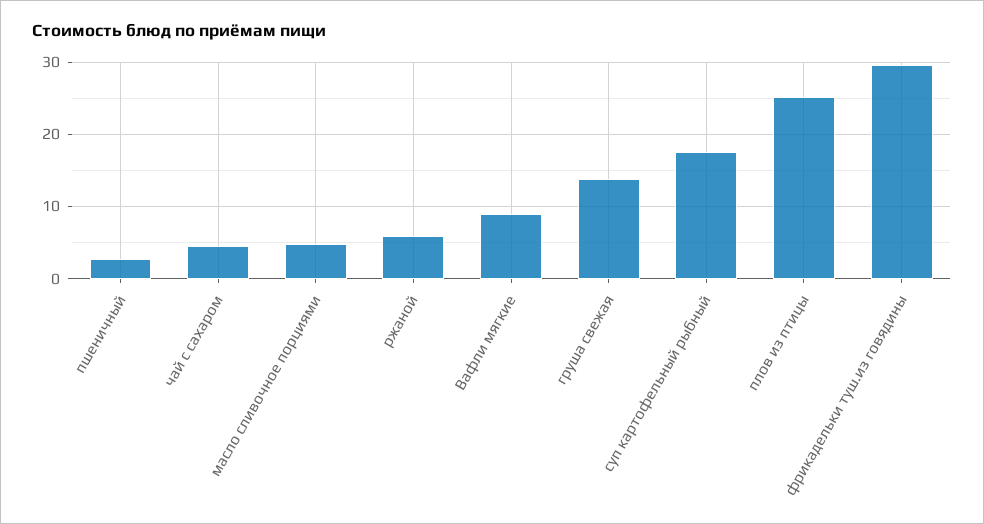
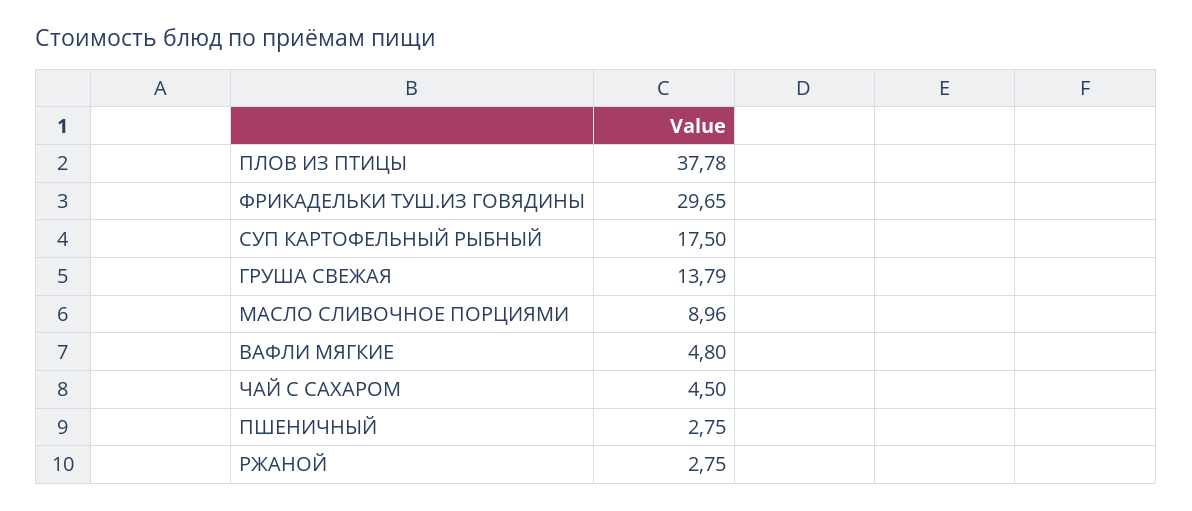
  {
    "пшеничный": 2.75,
    "чай с сахаром": 4.5,
-   "масло сливочное порциями": 5,
+   "масло сливочное порциями": 8.96,
-   "ржаной": 6,
+   "ржаной": 2.75,
-   "Вафли мягкие": 9,
+   "Вафли мягкие": 4.8,
    "груша свежая": 13.79,
    "суп картофельный рыбный": 17.5,
-   "плов из птицы": 25,
+   "плов из птицы": 37.78,
    "фрикадельки туш.из говядины": 29.65
  }

